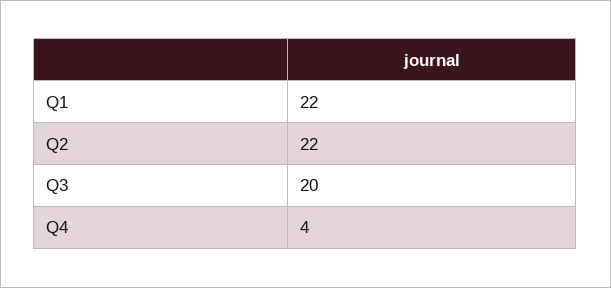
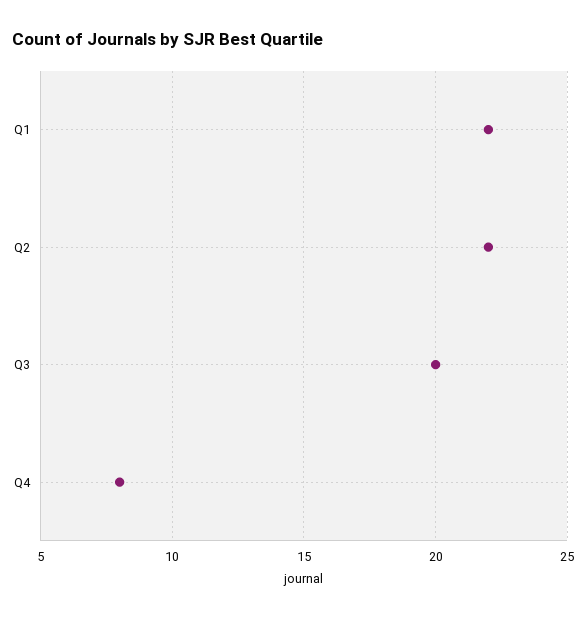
  {
    "Q1": 22,
    "Q2": 22,
    "Q3": 20,
-   "Q4": 4
+   "Q4": 8
  }

